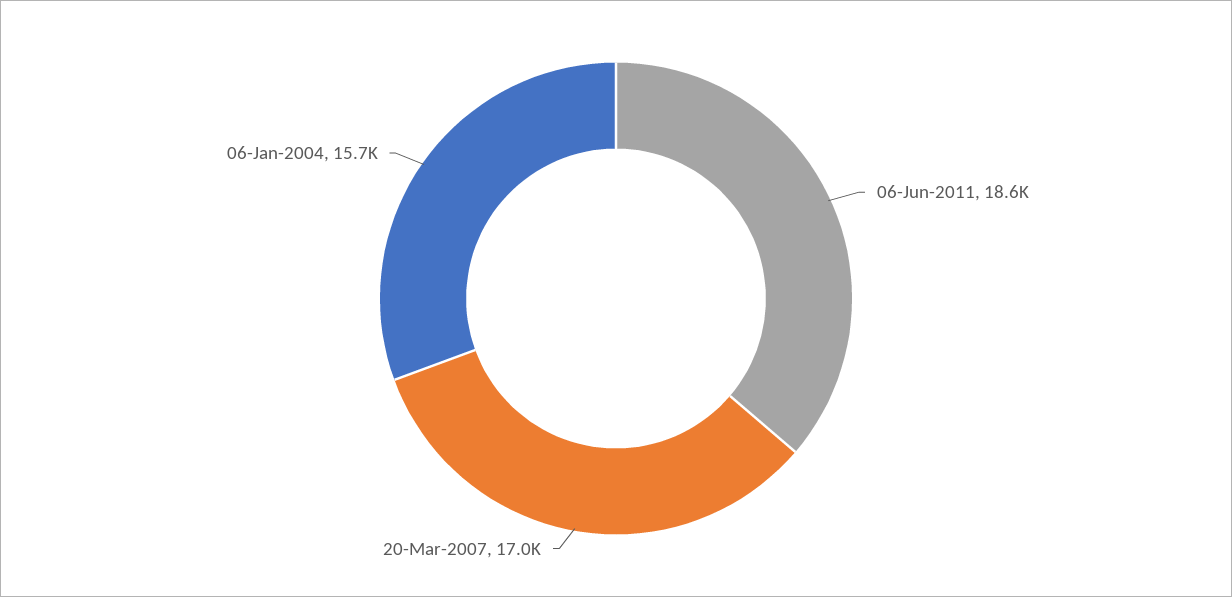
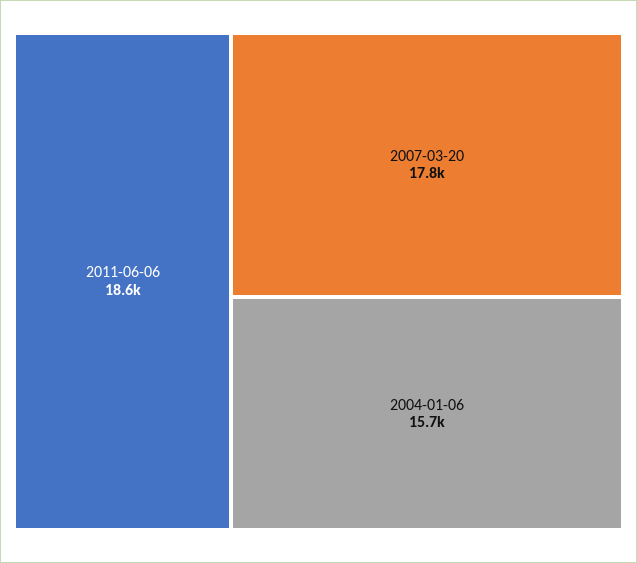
  {
    "06-Jun-2011": 18600,
-   "20-Mar-2007": 17000,
+   "20-Mar-2007": 17800,
    "06-Jan-2004": 15700
  }

